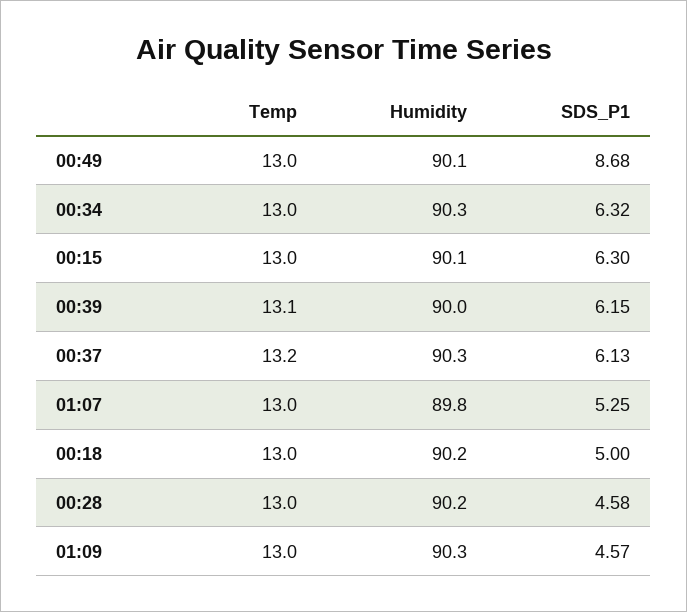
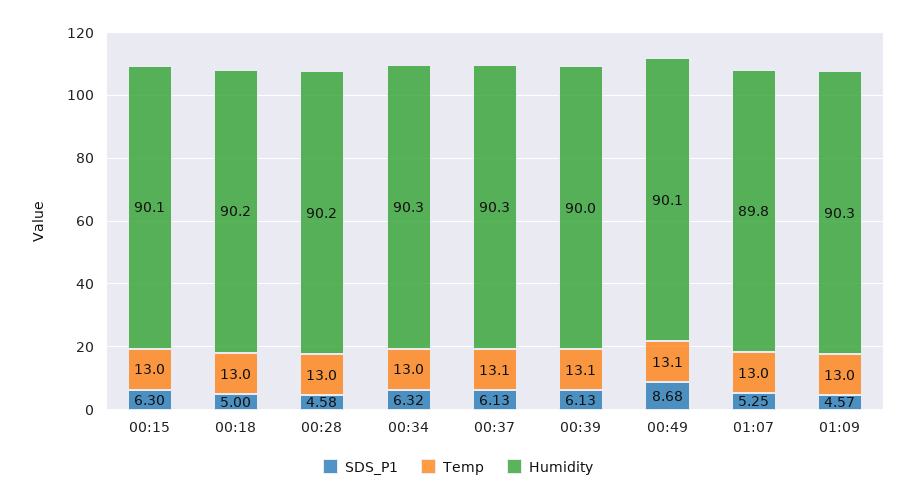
  {
    "Temp": {
-     "00:49": 13,
+     "00:49": 13.1,
      "00:34": 13,
      "00:15": 13,
      "00:39": 13.1,
-     "00:37": 13.2,
+     "00:37": 13.1,
      "01:07": 13,
      "00:18": 13,
      "00:28": 13,
      "01:09": 13
    },
    "Humidity": {
      "00:49": 90.1,
      "00:34": 90.3,
      "00:15": 90.1,
      "00:39": 90,
      "00:37": 90.3,
      "01:07": 89.8,
      "00:18": 90.2,
      "00:28": 90.2,
      "01:09": 90.3
    },
    "SDS_P1": {
      "00:49": 8.68,
      "00:34": 6.32,
      "00:15": 6.3,
-     "00:39": 6.15,
+     "00:39": 6.13,
      "00:37": 6.13,
      "01:07": 5.25,
      "00:18": 5,
      "00:28": 4.58,
      "01:09": 4.57
    }
  }

